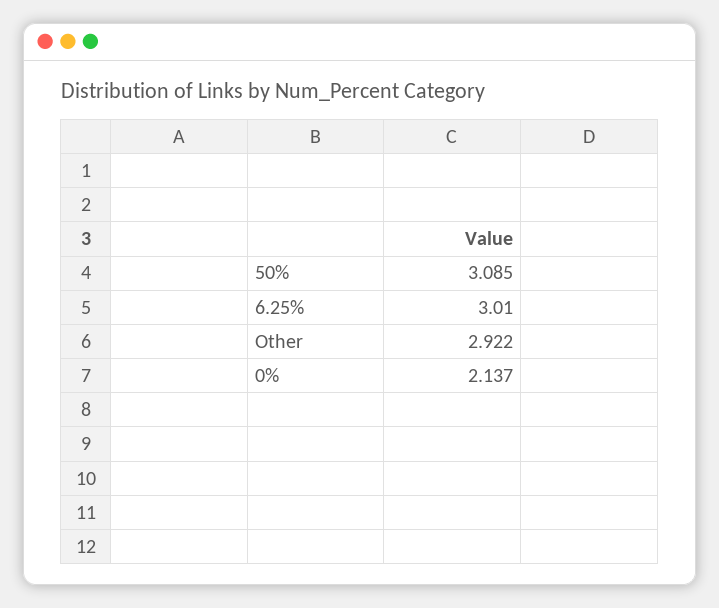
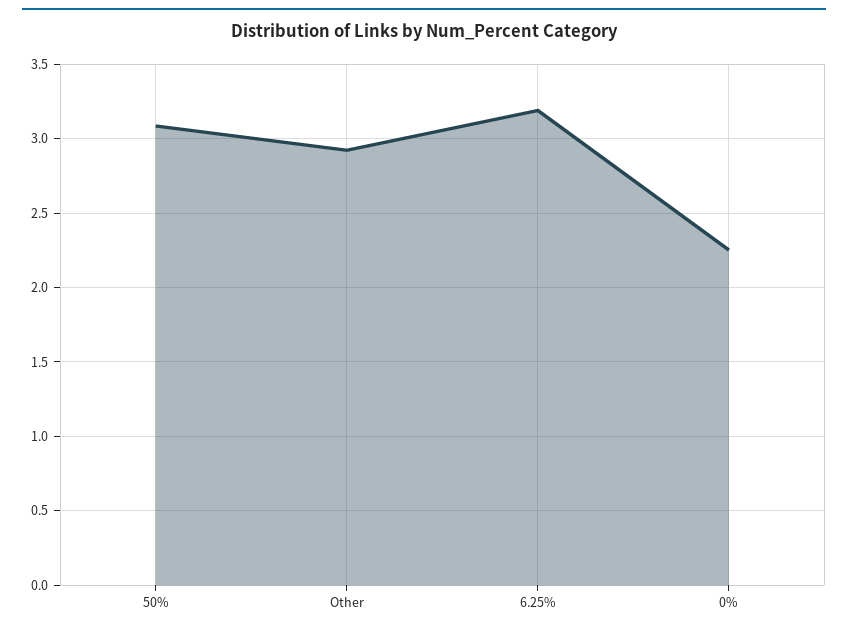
  {
    "50%": 3.085,
-   "6.25%": 3.01,
+   "6.25%": 3.2,
    "Other": 2.922,
-   "0%": 2.137
+   "0%": 2.25
  }

